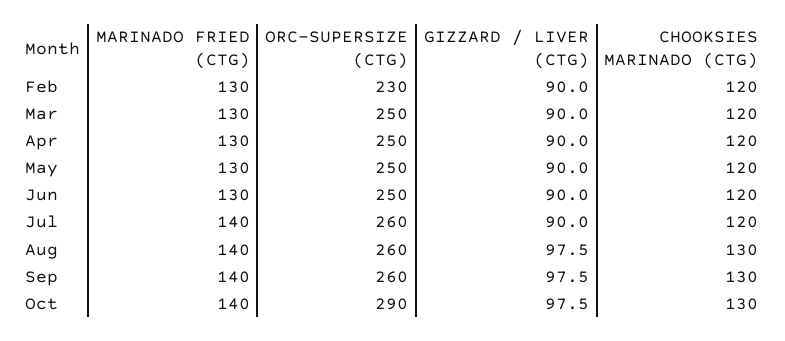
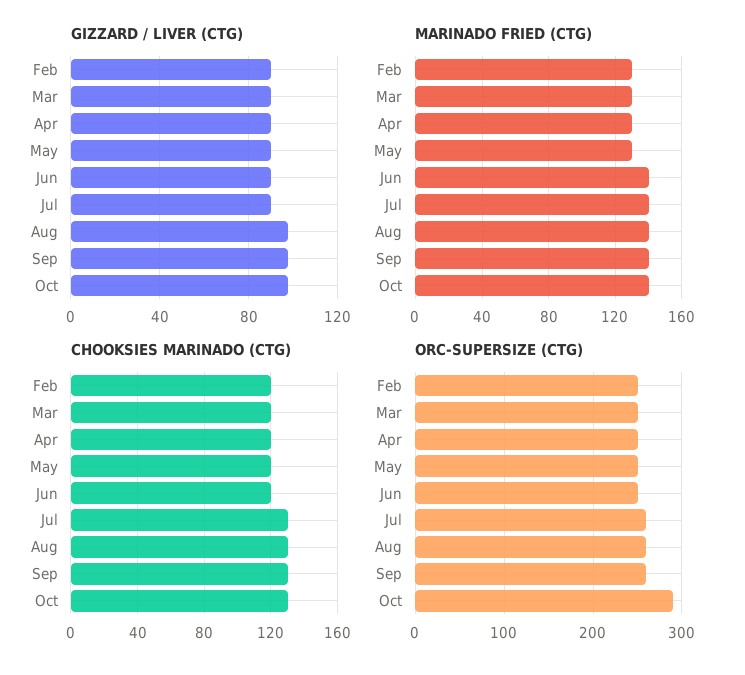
  {
    "MARINADO FRIED (CTG)": {
      "Feb": 130,
      "Mar": 130,
      "Apr": 130,
      "May": 130,
-     "Jun": 130,
+     "Jun": 140,
      "Jul": 140,
      "Aug": 140,
      "Sep": 140,
      "Oct": 140
    },
    "ORC-SUPERSIZE (CTG)": {
-     "Feb": 230,
+     "Feb": 250,
      "Mar": 250,
      "Apr": 250,
      "May": 250,
      "Jun": 250,
      "Jul": 260,
      "Aug": 260,
      "Sep": 260,
      "Oct": 290
    },
    "GIZZARD / LIVER (CTG)": {
      "Feb": 90,
      "Mar": 90,
      "Apr": 90,
      "May": 90,
      "Jun": 90,
      "Jul": 90,
      "Aug": 97.5,
      "Sep": 97.5,
      "Oct": 97.5
    },
    "CHOOKSIES MARINADO (CTG)": {
      "Feb": 120,
      "Mar": 120,
      "Apr": 120,
      "May": 120,
      "Jun": 120,
-     "Jul": 120,
+     "Jul": 130,
      "Aug": 130,
      "Sep": 130,
      "Oct": 130
    }
  }

